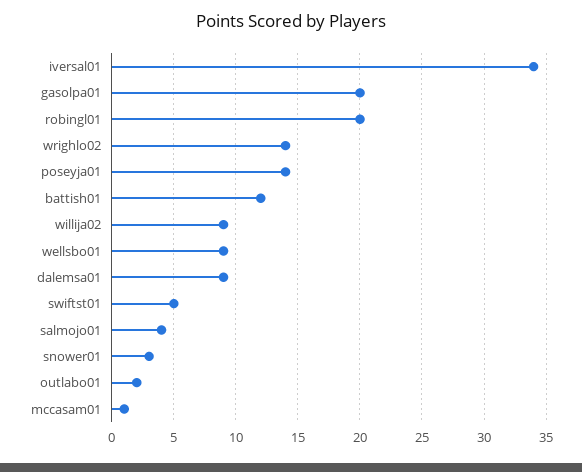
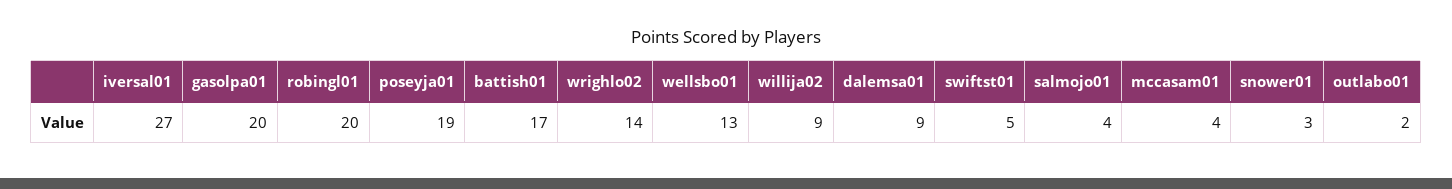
  {
-   "iversal01": 34,
+   "iversal01": 27,
    "gasolpa01": 20,
    "robingl01": 20,
    "wrighlo02": 14,
-   "poseyja01": 14,
+   "poseyja01": 19,
-   "battish01": 12,
+   "battish01": 17,
    "willija02": 9,
-   "wellsbo01": 9,
+   "wellsbo01": 13,
    "dalemsa01": 9,
    "swiftst01": 5,
    "salmojo01": 4,
    "snower01": 3,
    "outlabo01": 2,
-   "mccasam01": 1
+   "mccasam01": 4
  }

